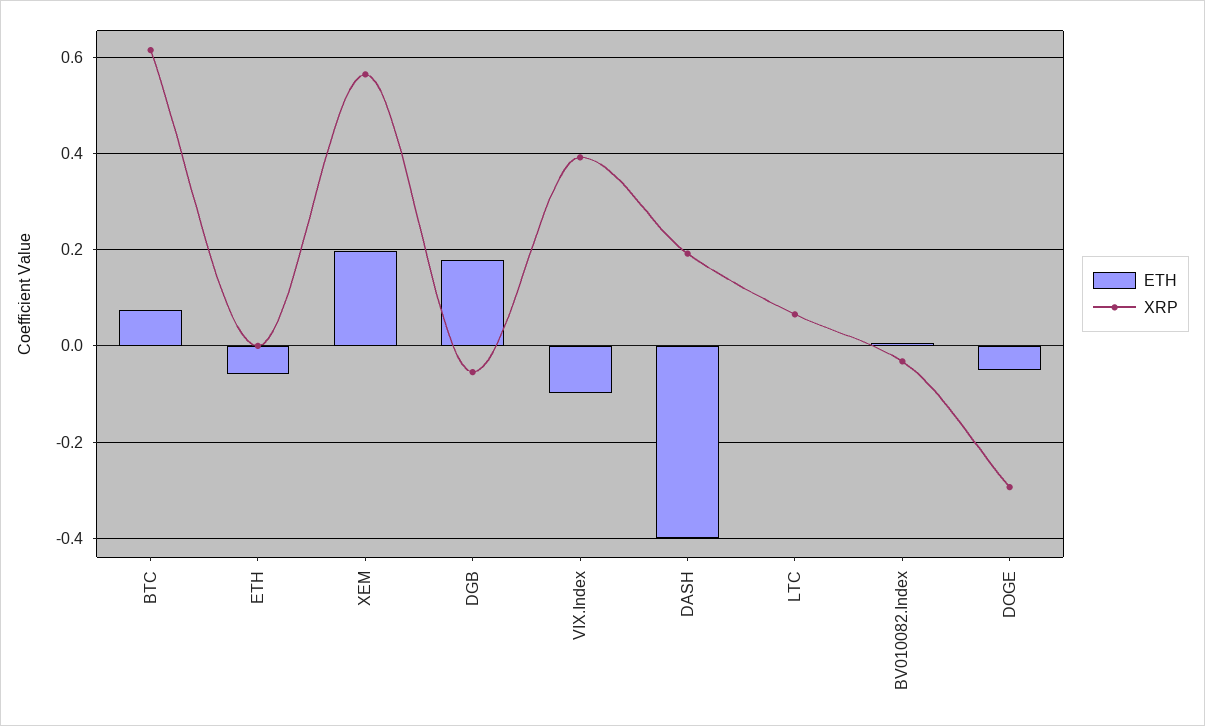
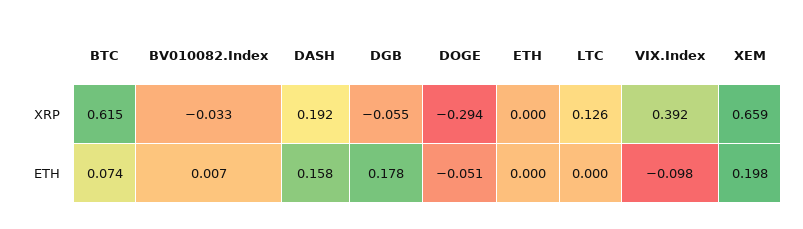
  {
    "ETH": {
      "BTC": 0.074,
-     "ETH": -0.06,
+     "ETH": 0,
      "XEM": 0.198,
      "DGB": 0.178,
      "VIX.Index": -0.098,
-     "DASH": -0.4,
+     "DASH": 0.158,
      "LTC": 0,
      "BV010082.Index": 0.007,
      "DOGE": -0.051
    },
    "XRP": {
      "BTC": 0.615,
      "ETH": 0,
-     "XEM": 0.56,
+     "XEM": 0.659,
      "DGB": -0.055,
      "VIX.Index": 0.392,
      "DASH": 0.192,
-     "LTC": 0.06,
+     "LTC": 0.126,
      "BV010082.Index": -0.033,
      "DOGE": -0.294
    }
  }

